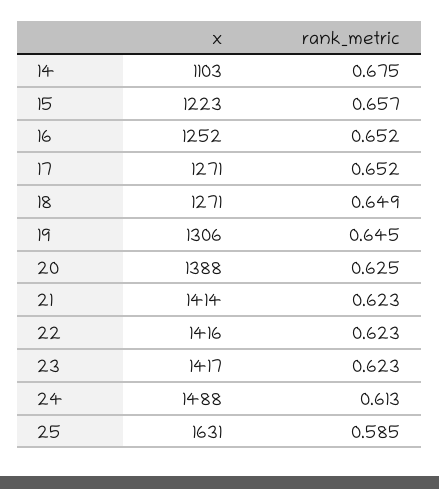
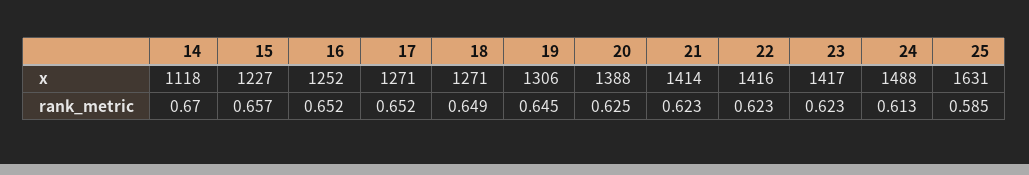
  {
    "x": {
-     "14": 1103,
+     "14": 1118,
-     "15": 1223,
+     "15": 1227,
      "16": 1252,
      "17": 1271,
      "18": 1271,
      "19": 1306,
      "20": 1388,
      "21": 1414,
      "22": 1416,
      "23": 1417,
      "24": 1488,
      "25": 1631
    },
    "rank_metric": {
-     "14": 0.675,
+     "14": 0.67,
      "15": 0.657,
      "16": 0.652,
      "17": 0.652,
      "18": 0.649,
      "19": 0.645,
      "20": 0.625,
      "21": 0.623,
      "22": 0.623,
      "23": 0.623,
      "24": 0.613,
      "25": 0.585
    }
  }

